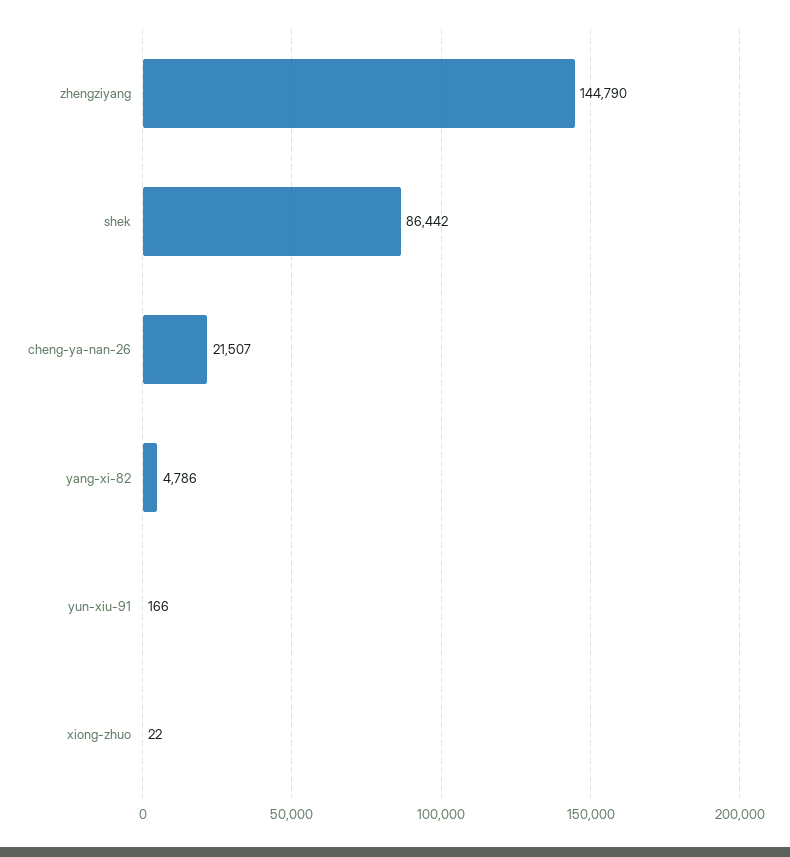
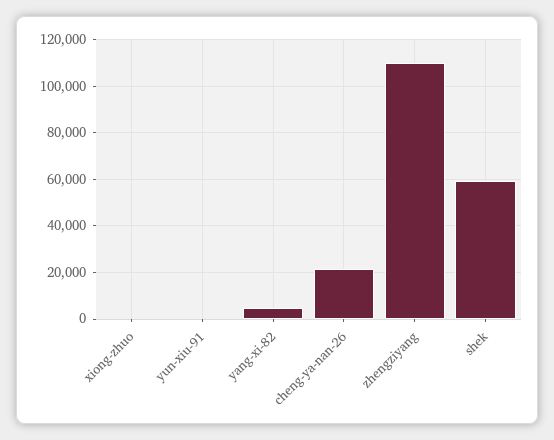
  {
-   "zhengziyang": 144790,
+   "zhengziyang": 110000,
-   "shek": 86442,
+   "shek": 60000,
    "cheng-ya-nan-26": 21507,
    "yang-xi-82": 4786,
    "yun-xiu-91": 166,
    "xiong-zhuo": 22
  }

